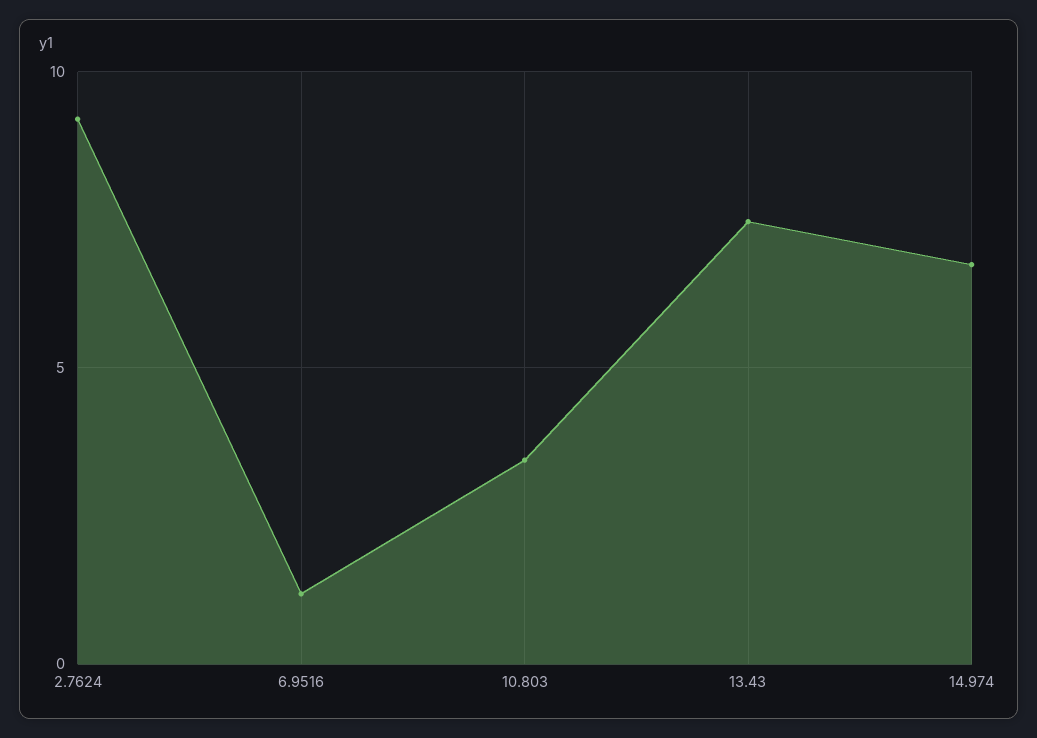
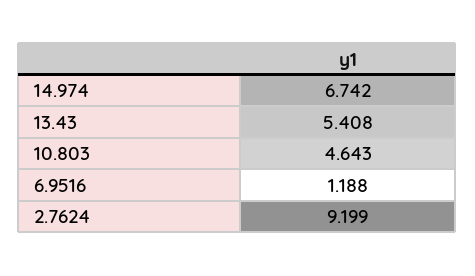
  {
    "2.7624": 9.199,
    "6.9516": 1.188,
-   "10.803": 3.5,
+   "10.803": 4.643,
-   "13.43": 7.5,
+   "13.43": 5.408,
    "14.974": 6.742
  }

